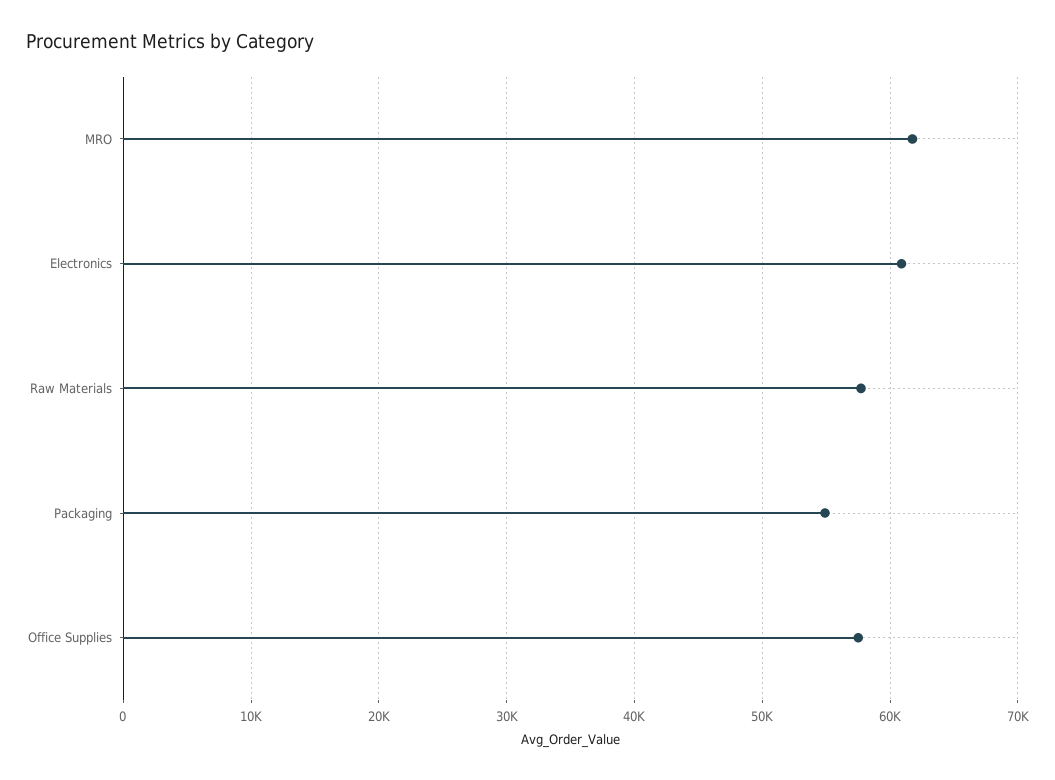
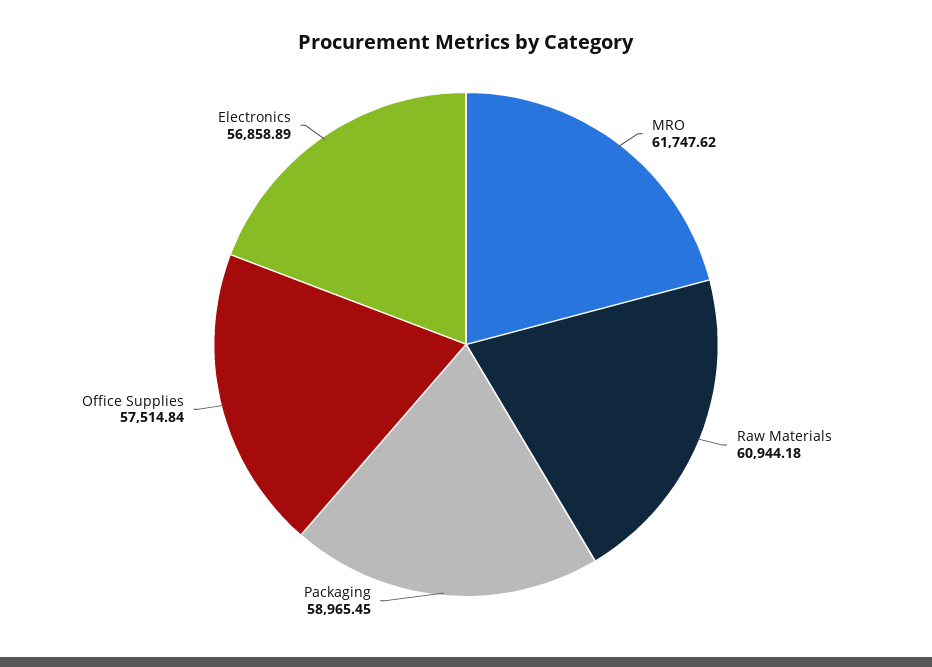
  {
    "MRO": 61747.62,
-   "Electronics": 61000,
+   "Electronics": 56858.89,
-   "Raw Materials": 58000,
+   "Raw Materials": 60944.18,
-   "Packaging": 55000,
+   "Packaging": 58965.45,
    "Office Supplies": 57514.84
  }

